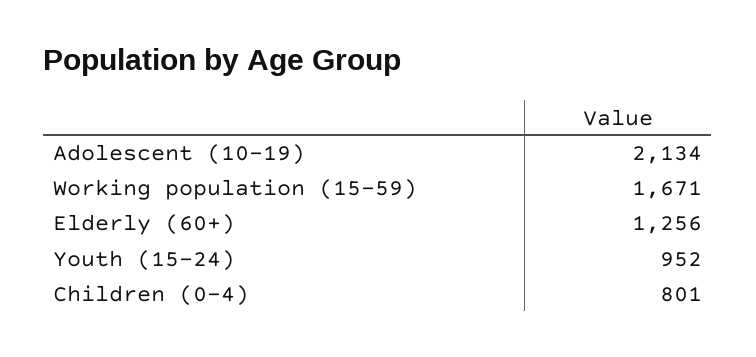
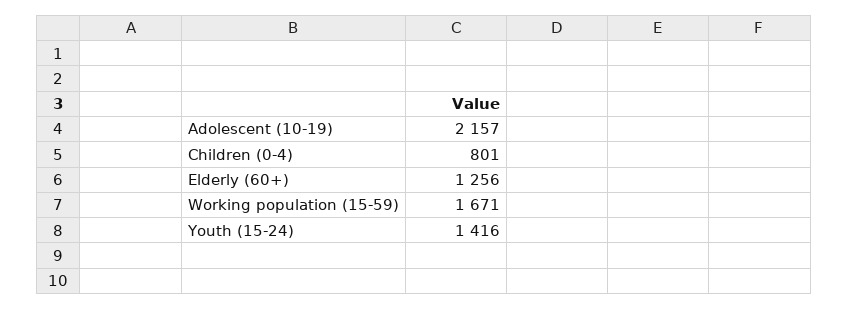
  {
-   "Adolescent (10-19)": 2134,
+   "Adolescent (10-19)": 2157,
    "Working population (15-59)": 1671,
    "Elderly (60+)": 1256,
-   "Youth (15-24)": 952,
+   "Youth (15-24)": 1416,
    "Children (0-4)": 801
  }

